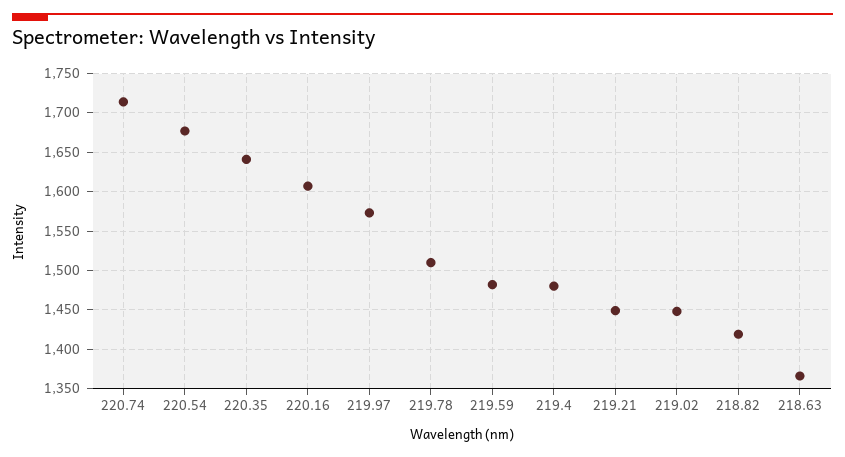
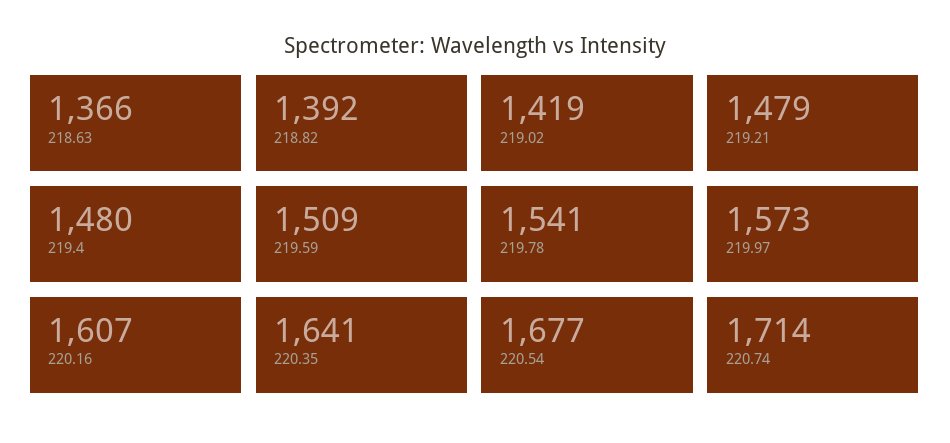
  {
    "220.74": 1714,
    "220.54": 1677,
    "220.35": 1641,
    "220.16": 1607,
    "219.97": 1573,
-   "219.78": 1510,
+   "219.78": 1541,
-   "219.59": 1480,
+   "219.59": 1509,
    "219.4": 1480,
-   "219.21": 1450,
+   "219.21": 1479,
-   "219.02": 1450,
+   "219.02": 1419,
-   "218.82": 1420,
+   "218.82": 1392,
    "218.63": 1366
  }

